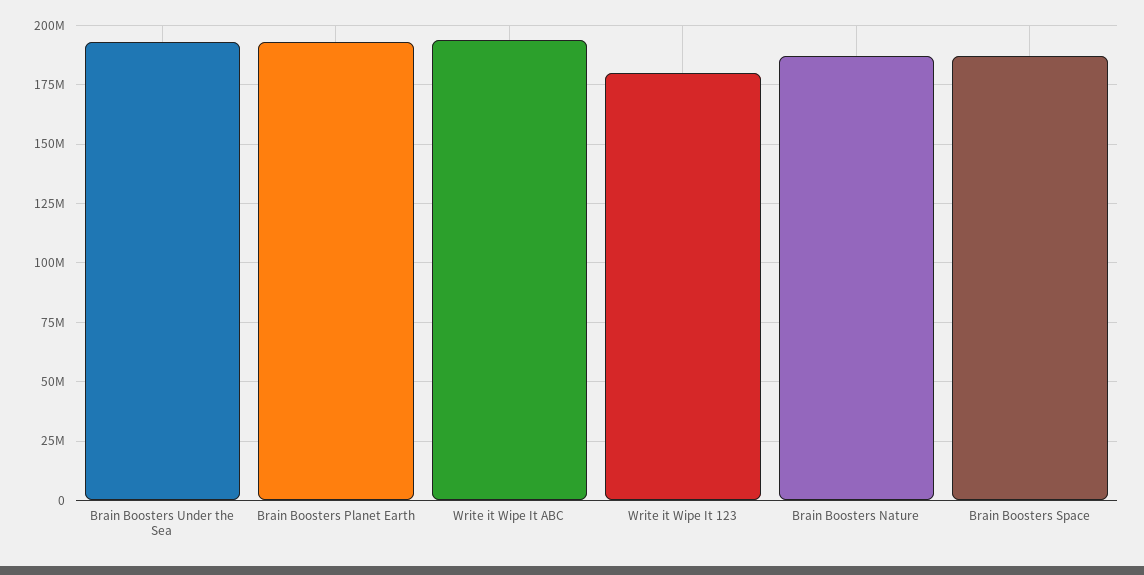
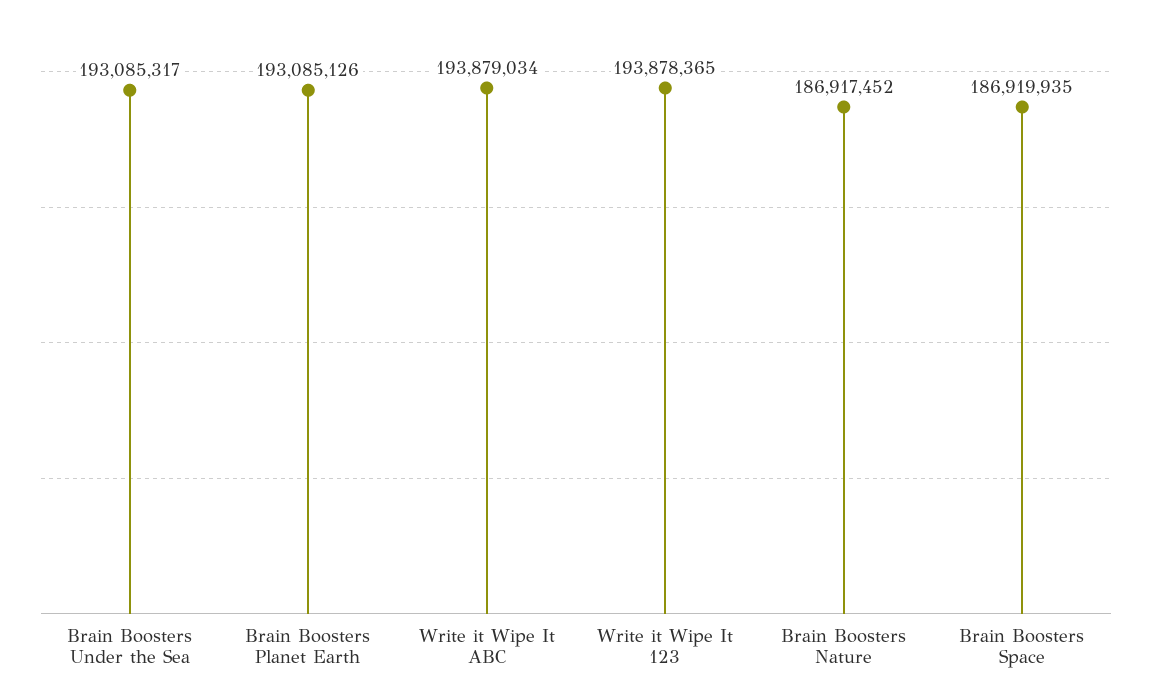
  {
    "Brain Boosters Under the Sea": 193085317,
    "Brain Boosters Planet Earth": 193085126,
    "Write it Wipe It ABC": 193879034,
-   "Write it Wipe It 123": 180000000,
+   "Write it Wipe It 123": 193878365,
    "Brain Boosters Nature": 186917452,
    "Brain Boosters Space": 186919935
  }

